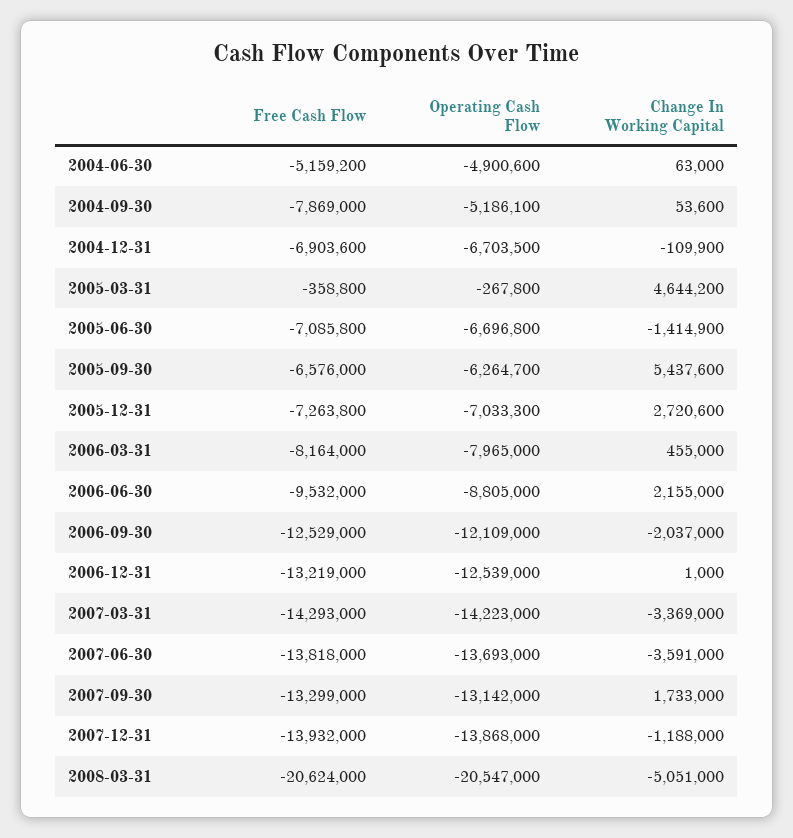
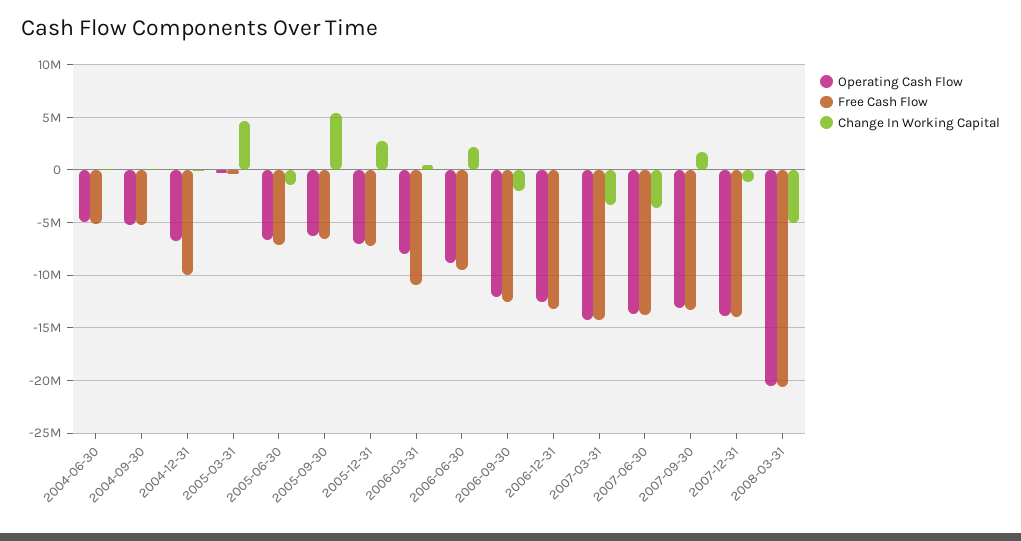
  {
    "Free Cash Flow": {
      "2004-06-30": -5159200,
-     "2004-09-30": -7869000,
+     "2004-09-30": -5000000,
-     "2004-12-31": -6903600,
+     "2004-12-31": -10000000,
      "2005-03-31": -358800,
      "2005-06-30": -7085800,
      "2005-09-30": -6576000,
      "2005-12-31": -7263800,
-     "2006-03-31": -8164000,
+     "2006-03-31": -11000000,
      "2006-06-30": -9532000,
      "2006-09-30": -12529000,
      "2006-12-31": -13219000,
      "2007-03-31": -14293000,
      "2007-06-30": -13818000,
      "2007-09-30": -13299000,
      "2007-12-31": -13932000,
      "2008-03-31": -20624000
    },
    "Operating Cash Flow": {
      "2004-06-30": -4900600,
      "2004-09-30": -5186100,
      "2004-12-31": -6703500,
      "2005-03-31": -267800,
      "2005-06-30": -6696800,
      "2005-09-30": -6264700,
      "2005-12-31": -7033300,
      "2006-03-31": -7965000,
      "2006-06-30": -8805000,
      "2006-09-30": -12109000,
      "2006-12-31": -12539000,
      "2007-03-31": -14223000,
      "2007-06-30": -13693000,
      "2007-09-30": -13142000,
      "2007-12-31": -13868000,
      "2008-03-31": -20547000
    },
    "Change In Working Capital": {
      "2004-06-30": 63000,
      "2004-09-30": 53600,
      "2004-12-31": -109900,
      "2005-03-31": 4644200,
      "2005-06-30": -1414900,
      "2005-09-30": 5437600,
      "2005-12-31": 2720600,
      "2006-03-31": 455000,
      "2006-06-30": 2155000,
      "2006-09-30": -2037000,
      "2006-12-31": 1000,
      "2007-03-31": -3369000,
      "2007-06-30": -3591000,
      "2007-09-30": 1733000,
      "2007-12-31": -1188000,
      "2008-03-31": -5051000
    }
  }

